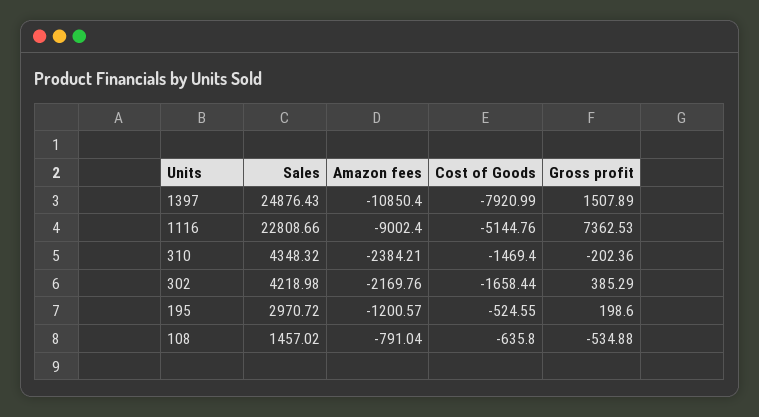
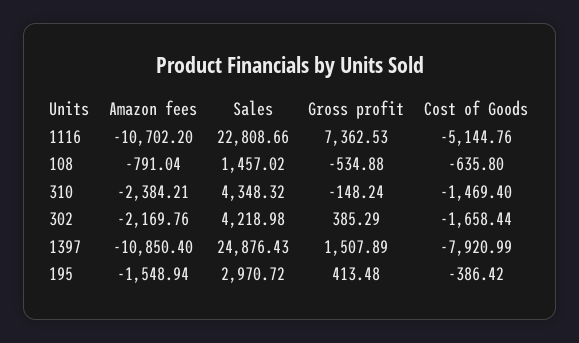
  {
    "Sales": {
      "1397": 24876.43,
      "1116": 22808.66,
      "310": 4348.32,
      "302": 4218.98,
      "195": 2970.72,
      "108": 1457.02
    },
    "Amazon fees": {
      "1397": -10850.4,
-     "1116": -9002.4,
+     "1116": -10702.2,
      "310": -2384.21,
      "302": -2169.76,
-     "195": -1200.57,
+     "195": -1548.94,
      "108": -791.04
    },
    "Cost of Goods": {
      "1397": -7920.99,
      "1116": -5144.76,
      "310": -1469.4,
      "302": -1658.44,
-     "195": -524.55,
+     "195": -386.42,
      "108": -635.8
    },
    "Gross profit": {
      "1397": 1507.89,
      "1116": 7362.53,
-     "310": -202.36,
+     "310": -148.24,
      "302": 385.29,
-     "195": 198.6,
+     "195": 413.48,
      "108": -534.88
    }
  }

